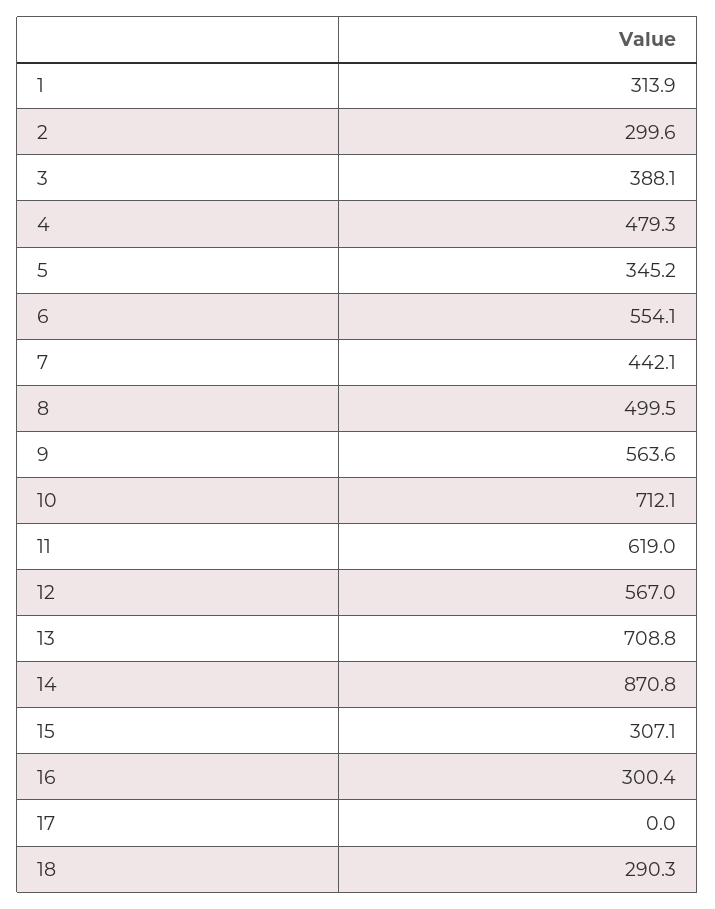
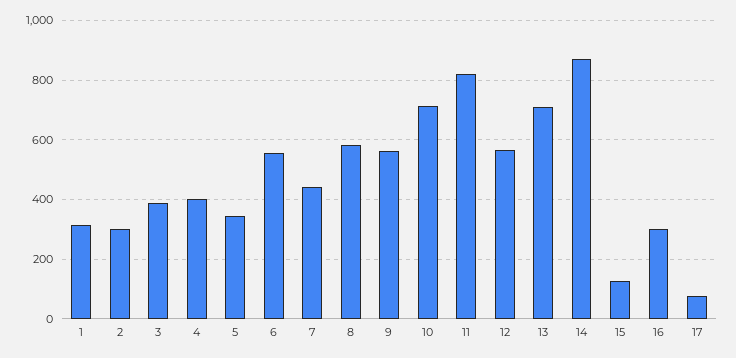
  {
    "1": 313.9,
    "2": 299.6,
    "3": 388.1,
-   "4": 479.3,
+   "4": 400,
    "5": 345.2,
    "6": 554.1,
    "7": 442.1,
-   "8": 499.5,
+   "8": 575,
    "9": 563.6,
    "10": 712.1,
-   "11": 619,
+   "11": 825,
    "12": 567,
    "13": 708.8,
    "14": 870.8,
-   "15": 307.1,
+   "15": 125,
    "16": 300.4,
-   "17": 0,
+   "17": 75
-   "18": 290.3
  }

